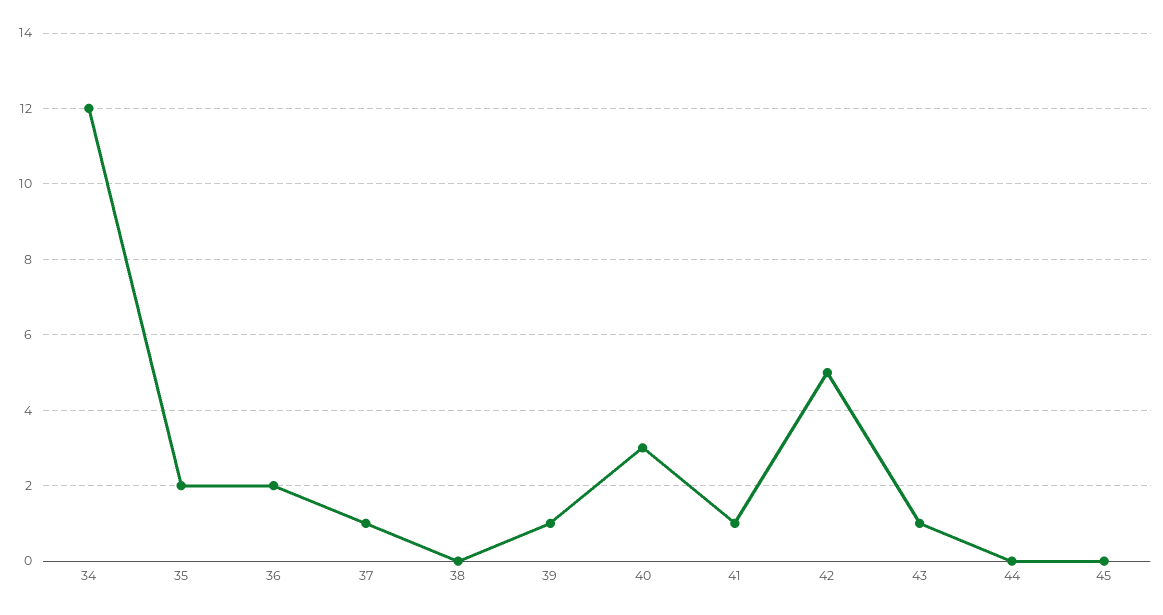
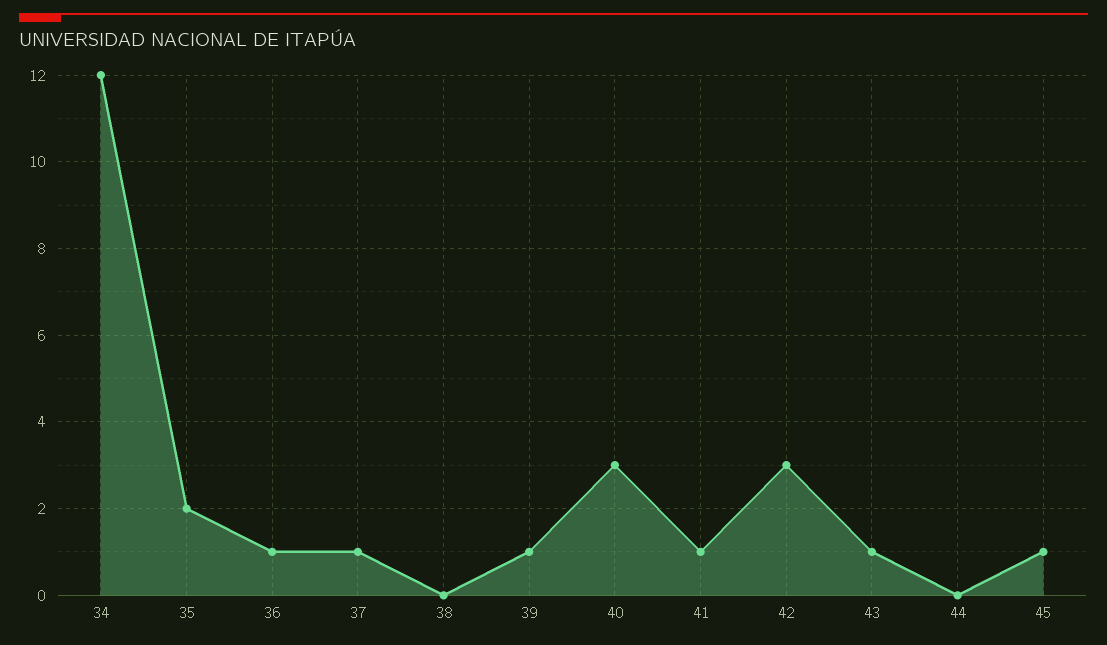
  {
    "34": 12,
    "35": 2,
-   "36": 2,
+   "36": 1,
    "37": 1,
    "38": 0,
    "39": 1,
    "40": 3,
    "41": 1,
-   "42": 5,
+   "42": 3,
    "43": 1,
    "44": 0,
-   "45": 0
+   "45": 1
  }

